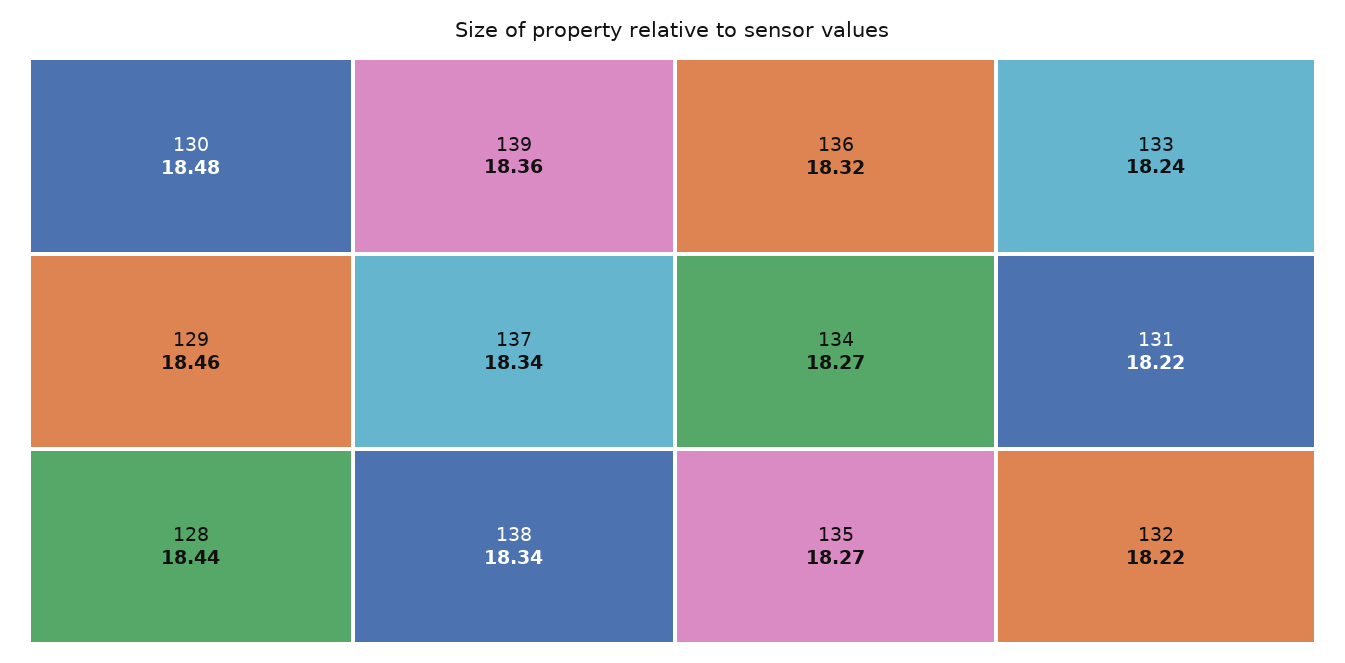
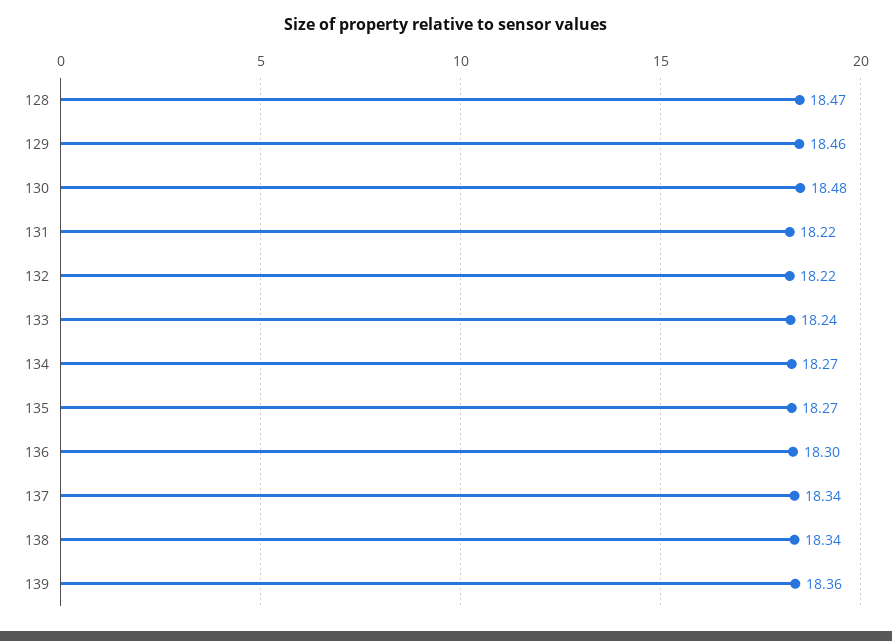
  {
    "130": 18.48,
    "129": 18.46,
-   "128": 18.44,
+   "128": 18.47,
    "139": 18.36,
    "137": 18.34,
    "138": 18.34,
-   "136": 18.32,
+   "136": 18.3,
    "134": 18.27,
    "135": 18.27,
    "133": 18.24,
    "131": 18.22,
    "132": 18.22
  }

